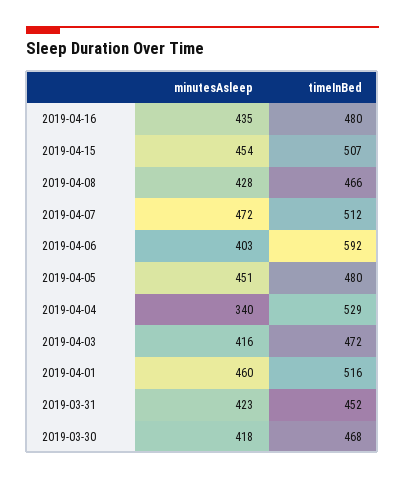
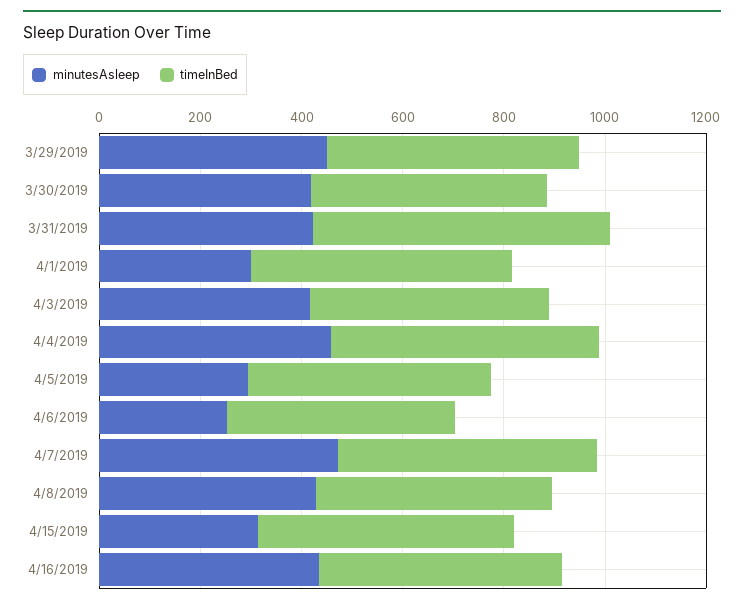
  {
    "minutesAsleep": {
      "2019-04-16": 435,
-     "2019-04-15": 454,
+     "2019-04-15": 300,
      "2019-04-08": 428,
      "2019-04-07": 472,
-     "2019-04-06": 403,
+     "2019-04-06": 250,
-     "2019-04-05": 451,
+     "2019-04-05": 300,
-     "2019-04-04": 340,
+     "2019-04-04": 450,
      "2019-04-03": 416,
-     "2019-04-01": 460,
+     "2019-04-01": 300,
      "2019-03-31": 423,
-     "2019-03-30": 418
+     "2019-03-30": 418,
+     "3/29/2019": 450
    },
    "timeInBed": {
      "2019-04-16": 480,
      "2019-04-15": 507,
      "2019-04-08": 466,
      "2019-04-07": 512,
-     "2019-04-06": 592,
+     "2019-04-06": 450,
      "2019-04-05": 480,
      "2019-04-04": 529,
      "2019-04-03": 472,
      "2019-04-01": 516,
-     "2019-03-31": 452,
+     "2019-03-31": 600,
-     "2019-03-30": 468
+     "2019-03-30": 468,
+     "3/29/2019": 500
    }
  }

